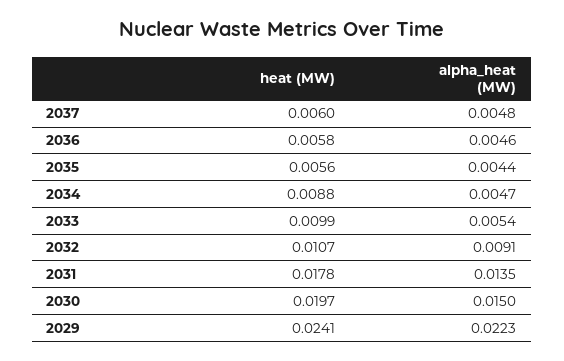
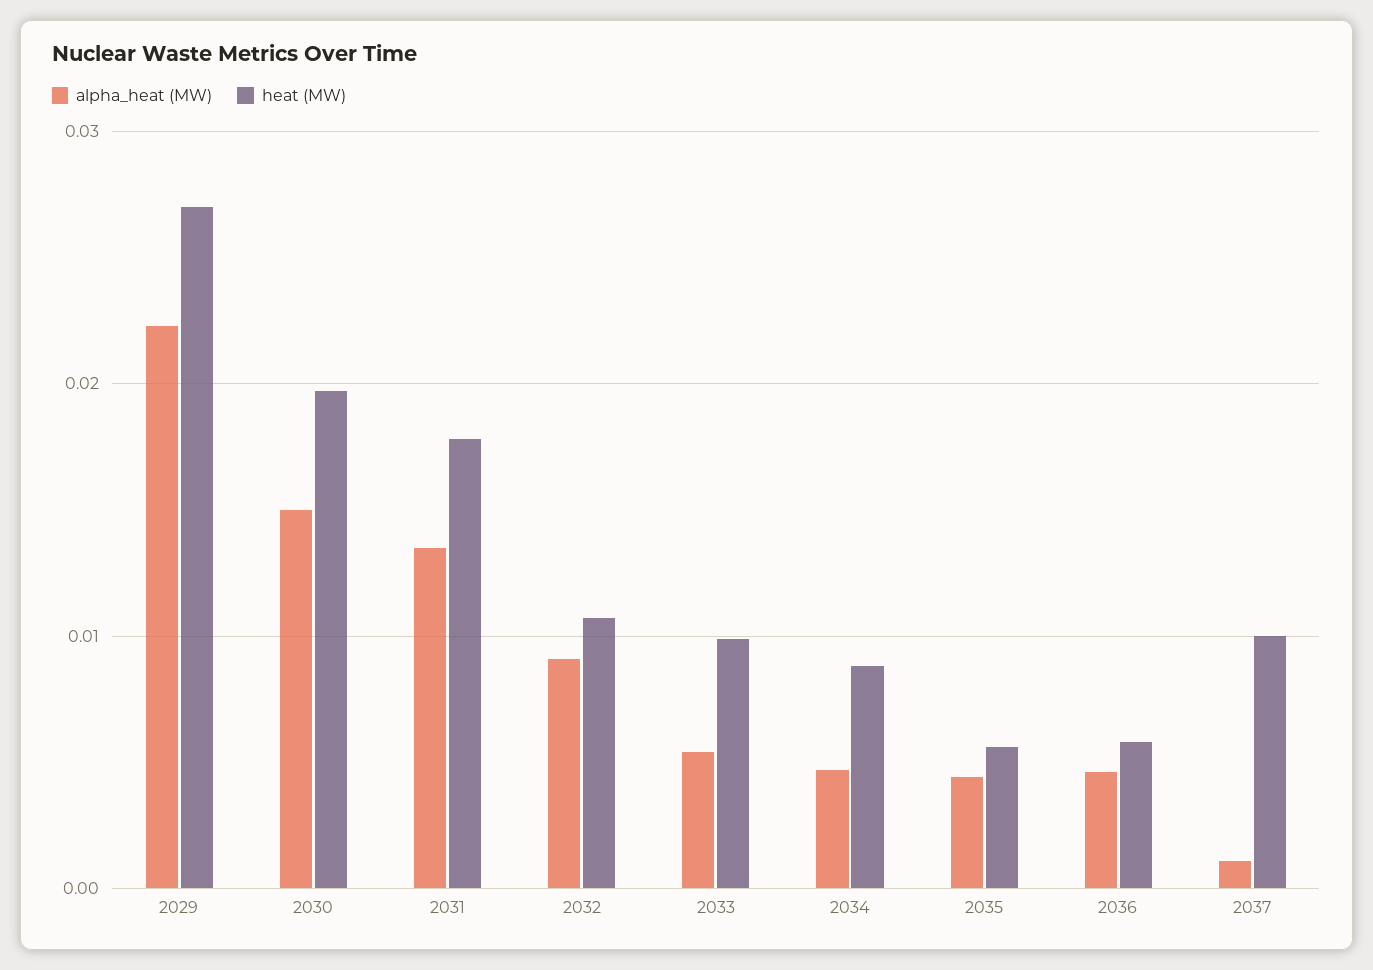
  {
    "heat (MW)": {
-     "2037": 0.006,
+     "2037": 0.01,
      "2036": 0.0058,
      "2035": 0.0056,
      "2034": 0.0088,
      "2033": 0.0099,
      "2032": 0.0107,
      "2031": 0.0178,
      "2030": 0.0197,
-     "2029": 0.0241
+     "2029": 0.027
    },
    "alpha_heat (MW)": {
-     "2037": 0.0048,
+     "2037": 0.001,
      "2036": 0.0046,
      "2035": 0.0044,
      "2034": 0.0047,
      "2033": 0.0054,
      "2032": 0.0091,
      "2031": 0.0135,
      "2030": 0.015,
      "2029": 0.0223
    }
  }

